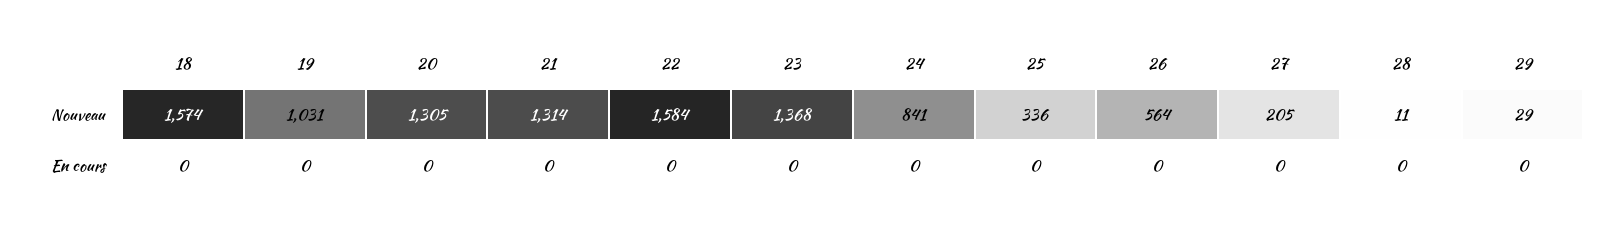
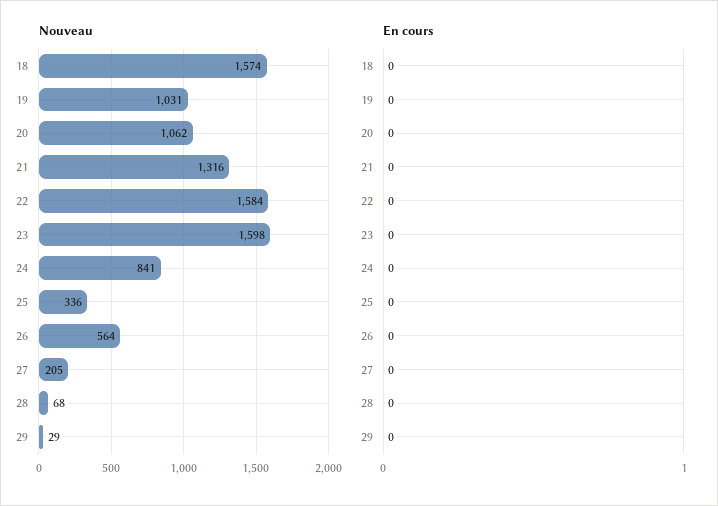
  {
    "Nouveau": {
      "18": 1574,
      "19": 1031,
-     "20": 1305,
+     "20": 1062,
-     "21": 1314,
+     "21": 1316,
      "22": 1584,
-     "23": 1368,
+     "23": 1598,
      "24": 841,
      "25": 336,
      "26": 564,
      "27": 205,
-     "28": 11,
+     "28": 68,
      "29": 29
    },
    "En cours": {
      "18": 0,
      "19": 0,
      "20": 0,
      "21": 0,
      "22": 0,
      "23": 0,
      "24": 0,
      "25": 0,
      "26": 0,
      "27": 0,
      "28": 0,
      "29": 0
    }
  }

